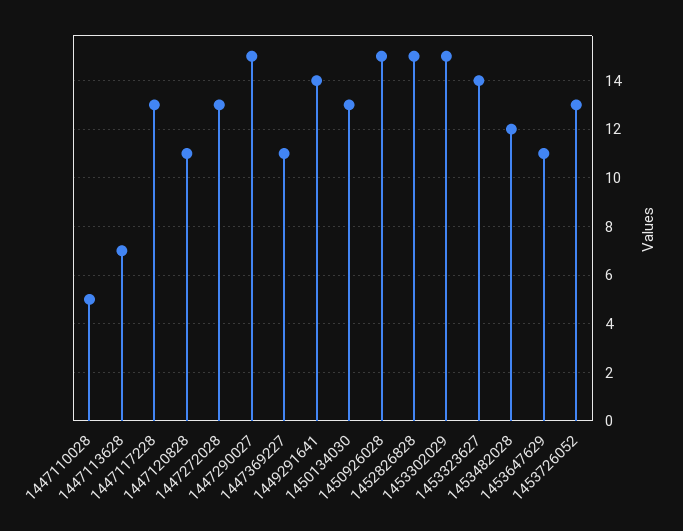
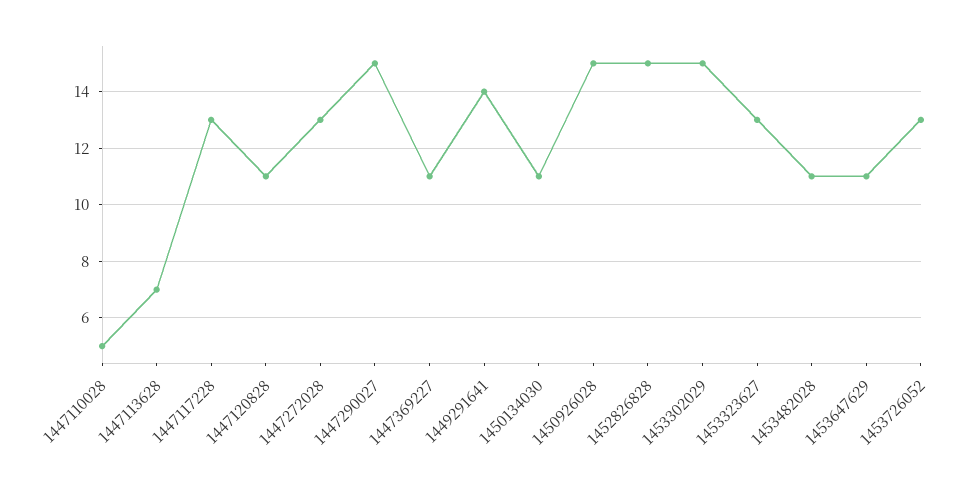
  {
    "1447110028": 5,
    "1447113628": 7,
    "1447117228": 13,
    "1447120828": 11,
    "1447272028": 13,
    "1447290027": 15,
    "1447369227": 11,
    "1449291641": 14,
-   "1450134030": 13,
+   "1450134030": 11,
    "1450926028": 15,
    "1452826828": 15,
    "1453302029": 15,
-   "1453323627": 14,
+   "1453323627": 13,
-   "1453482028": 12,
+   "1453482028": 11,
    "1453647629": 11,
    "1453726052": 13
  }

